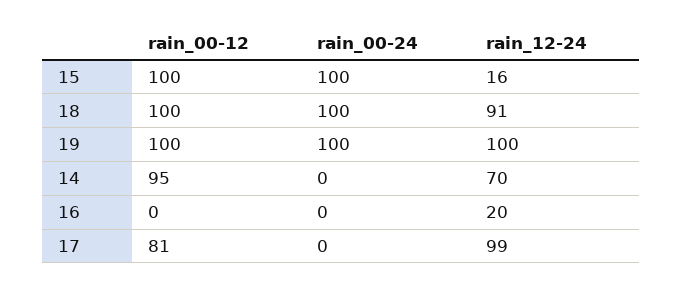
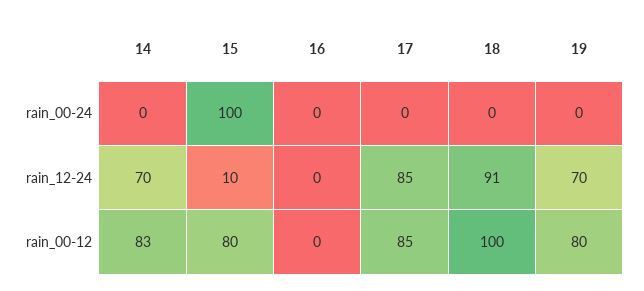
  {
    "rain_00-12": {
-     "15": 100,
+     "15": 80,
      "18": 100,
-     "19": 100,
+     "19": 80,
-     "14": 95,
+     "14": 83,
      "16": 0,
-     "17": 81
+     "17": 85
    },
    "rain_00-24": {
      "15": 100,
-     "18": 100,
+     "18": 0,
-     "19": 100,
+     "19": 0,
      "14": 0,
      "16": 0,
      "17": 0
    },
    "rain_12-24": {
-     "15": 16,
+     "15": 10,
      "18": 91,
-     "19": 100,
+     "19": 70,
      "14": 70,
-     "16": 20,
+     "16": 0,
-     "17": 99
+     "17": 85
    }
  }

